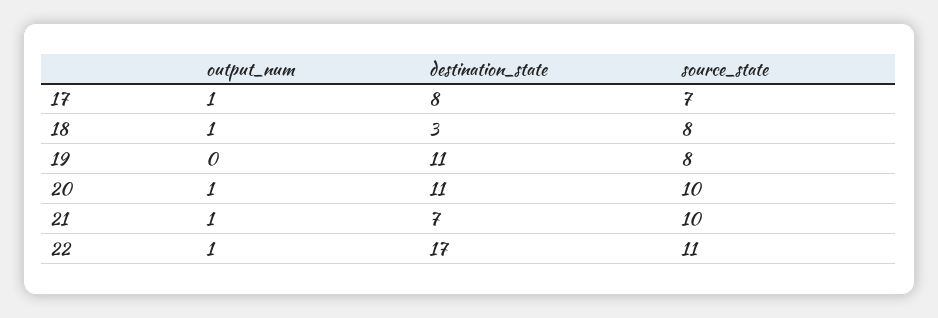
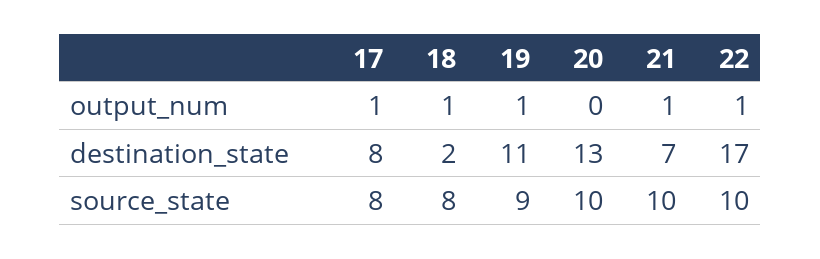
  {
    "output_num": {
      "17": 1,
      "18": 1,
-     "19": 0,
+     "19": 1,
-     "20": 1,
+     "20": 0,
      "21": 1,
      "22": 1
    },
    "destination_state": {
      "17": 8,
-     "18": 3,
+     "18": 2,
      "19": 11,
-     "20": 11,
+     "20": 13,
      "21": 7,
      "22": 17
    },
    "source_state": {
-     "17": 7,
+     "17": 8,
      "18": 8,
-     "19": 8,
+     "19": 9,
      "20": 10,
      "21": 10,
-     "22": 11
+     "22": 10
    }
  }

